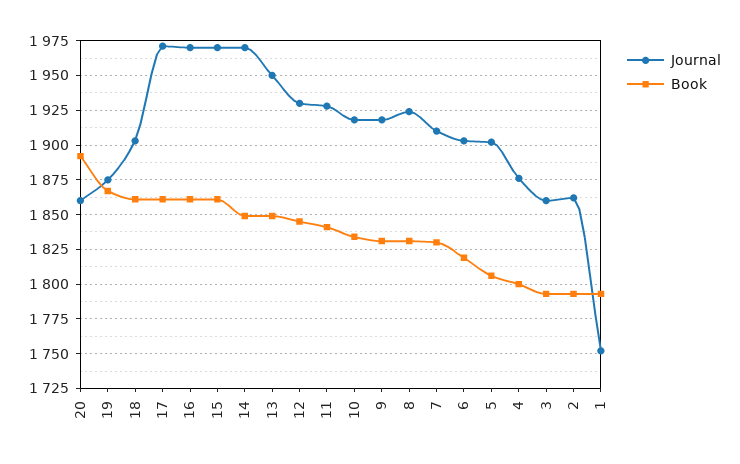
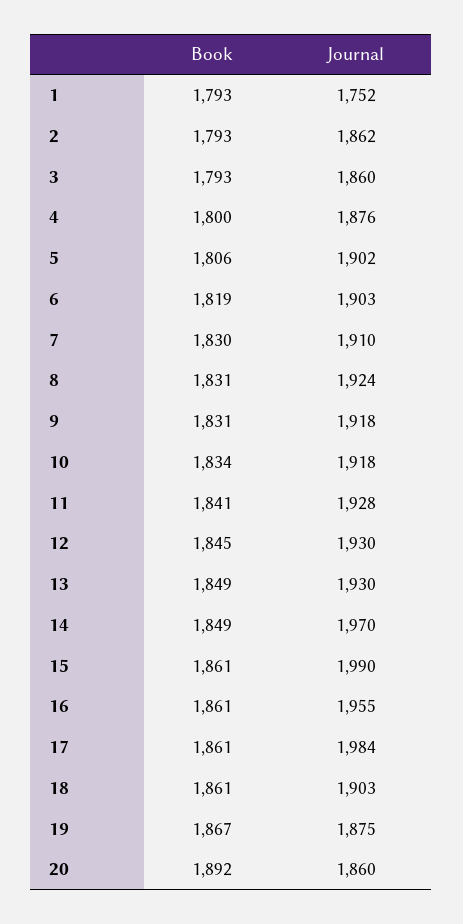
  {
    "Journal": {
      "20": 1860,
      "19": 1875,
      "18": 1903,
-     "17": 1970,
+     "17": 1984,
-     "16": 1970,
+     "16": 1955,
-     "15": 1970,
+     "15": 1990,
      "14": 1970,
-     "13": 1950,
+     "13": 1930,
      "12": 1930,
      "11": 1928,
      "10": 1918,
      "9": 1918,
      "8": 1924,
      "7": 1910,
      "6": 1903,
      "5": 1902,
      "4": 1876,
      "3": 1860,
      "2": 1862,
      "1": 1752
    },
    "Book": {
      "20": 1892,
      "19": 1867,
      "18": 1861,
      "17": 1861,
      "16": 1861,
      "15": 1861,
      "14": 1849,
      "13": 1849,
      "12": 1845,
      "11": 1841,
      "10": 1834,
      "9": 1831,
      "8": 1831,
      "7": 1830,
      "6": 1819,
      "5": 1806,
      "4": 1800,
      "3": 1793,
      "2": 1793,
      "1": 1793
    }
  }

